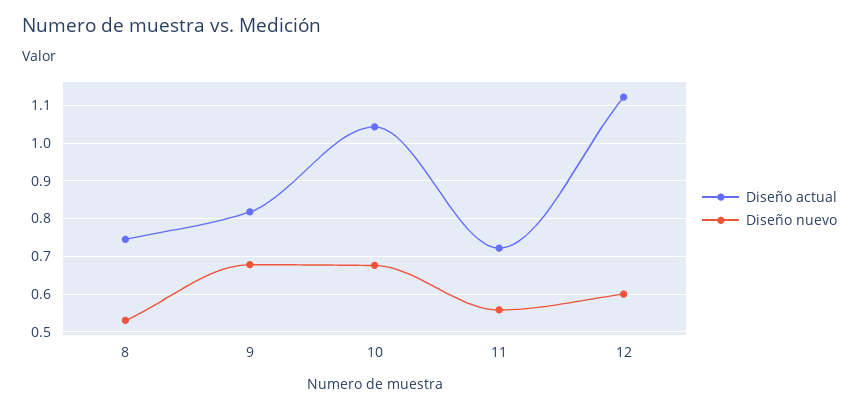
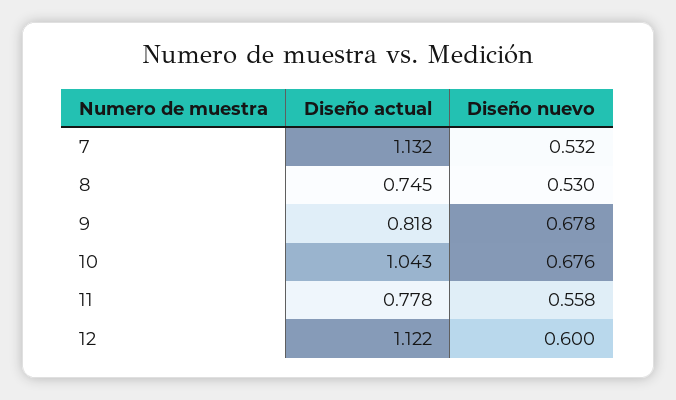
  {
    "Diseño actual": {
      "8": 0.745,
      "9": 0.818,
      "10": 1.043,
-     "11": 0.72,
+     "11": 0.778,
-     "12": 1.122
+     "12": 1.122,
+     "7": 1.132
    },
    "Diseño nuevo": {
      "8": 0.53,
      "9": 0.678,
      "10": 0.676,
      "11": 0.558,
-     "12": 0.6
+     "12": 0.6,
+     "7": 0.532
    }
  }

